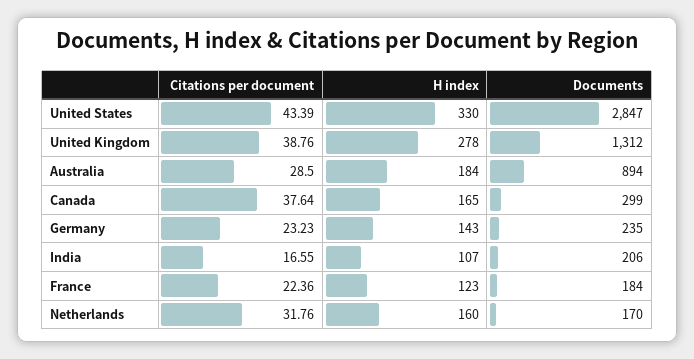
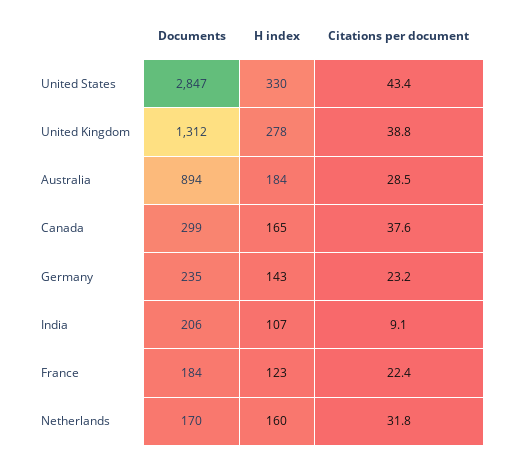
  {
    "Citations per document": {
      "United States": 43.39,
      "United Kingdom": 38.76,
      "Australia": 28.5,
      "Canada": 37.64,
      "Germany": 23.23,
-     "India": 16.55,
+     "India": 9.1,
      "France": 22.36,
      "Netherlands": 31.76
    },
    "H index": {
      "United States": 330,
      "United Kingdom": 278,
      "Australia": 184,
      "Canada": 165,
      "Germany": 143,
      "India": 107,
      "France": 123,
      "Netherlands": 160
    },
    "Documents": {
      "United States": 2847,
      "United Kingdom": 1312,
      "Australia": 894,
      "Canada": 299,
      "Germany": 235,
      "India": 206,
      "France": 184,
      "Netherlands": 170
    }
  }

